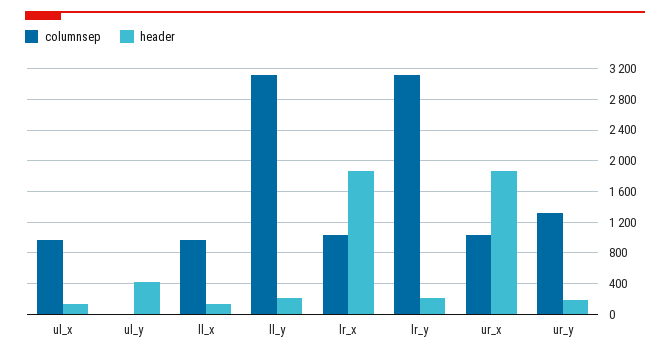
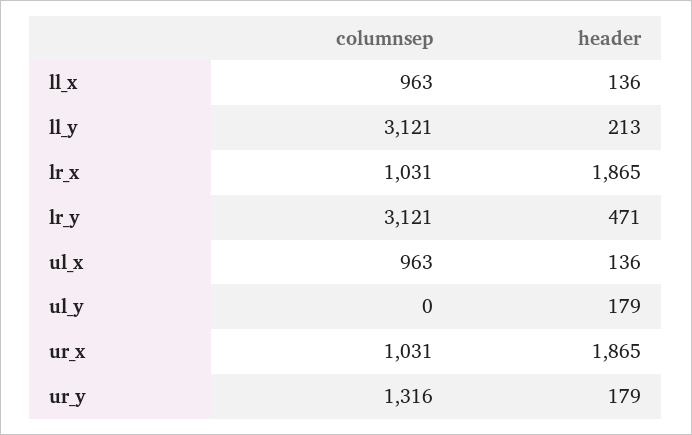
  {
    "columnsep": {
      "ul_x": 963,
      "ul_y": 0,
      "ll_x": 963,
      "ll_y": 3121,
      "lr_x": 1031,
      "lr_y": 3121,
      "ur_x": 1031,
      "ur_y": 1316
    },
    "header": {
      "ul_x": 136,
-     "ul_y": 400,
+     "ul_y": 179,
      "ll_x": 136,
      "ll_y": 213,
      "lr_x": 1865,
-     "lr_y": 200,
+     "lr_y": 471,
      "ur_x": 1865,
      "ur_y": 179
    }
  }

